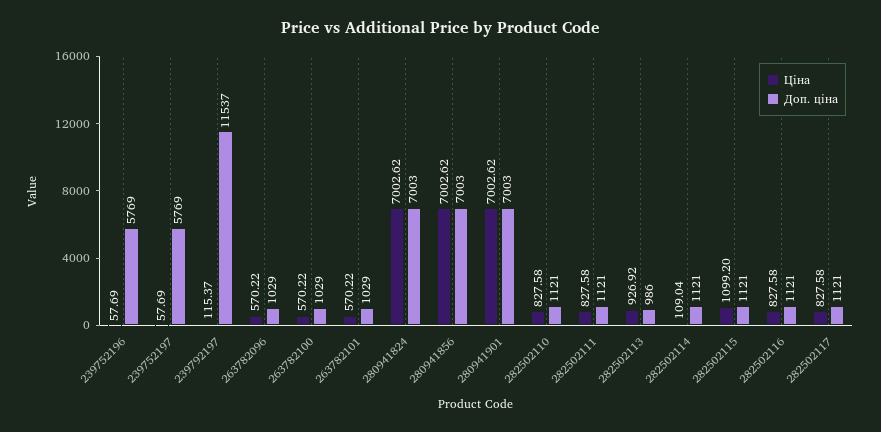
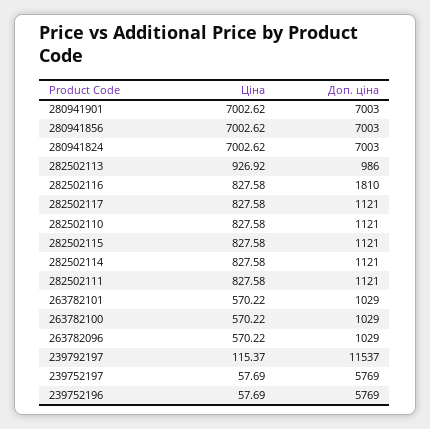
  {
    "Ціна": {
      "239752196": 57.69,
      "239752197": 57.69,
      "239792197": 115.37,
      "263782096": 570.22,
      "263782100": 570.22,
      "263782101": 570.22,
      "280941824": 7002.62,
      "280941856": 7002.62,
      "280941901": 7002.62,
      "282502110": 827.58,
      "282502111": 827.58,
      "282502113": 926.92,
-     "282502114": 109.04,
+     "282502114": 827.58,
-     "282502115": 1099.2,
+     "282502115": 827.58,
      "282502116": 827.58,
      "282502117": 827.58
    },
    "Доп. ціна": {
      "239752196": 5769,
      "239752197": 5769,
      "239792197": 11537,
      "263782096": 1029,
      "263782100": 1029,
      "263782101": 1029,
      "280941824": 7003,
      "280941856": 7003,
      "280941901": 7003,
      "282502110": 1121,
      "282502111": 1121,
      "282502113": 986,
      "282502114": 1121,
      "282502115": 1121,
-     "282502116": 1121,
+     "282502116": 1810,
      "282502117": 1121
    }
  }

